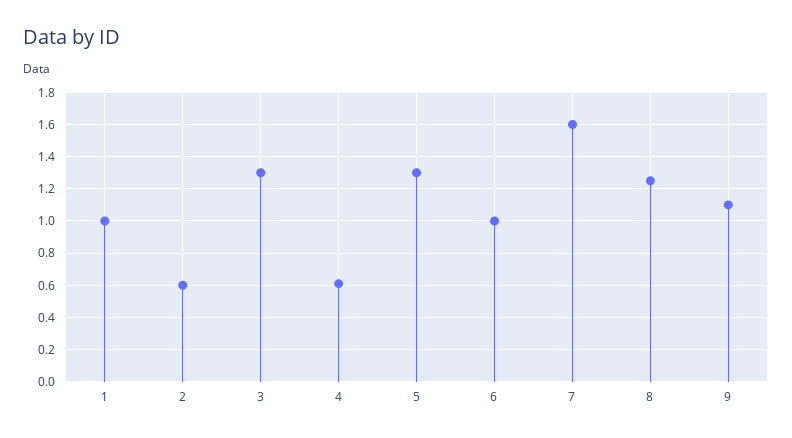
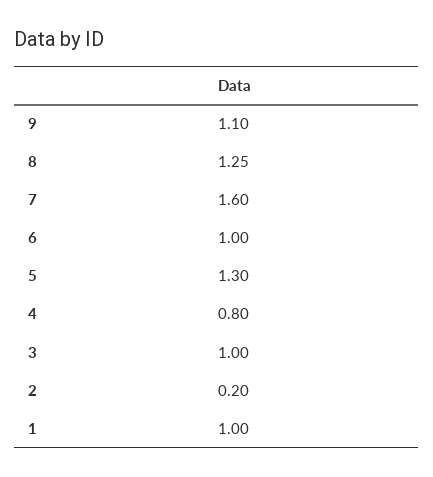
  {
    "1": 1,
-   "2": 0.6,
+   "2": 0.2,
-   "3": 1.3,
+   "3": 1,
-   "4": 0.6,
+   "4": 0.8,
    "5": 1.3,
    "6": 1,
    "7": 1.6,
    "8": 1.25,
    "9": 1.1
  }

